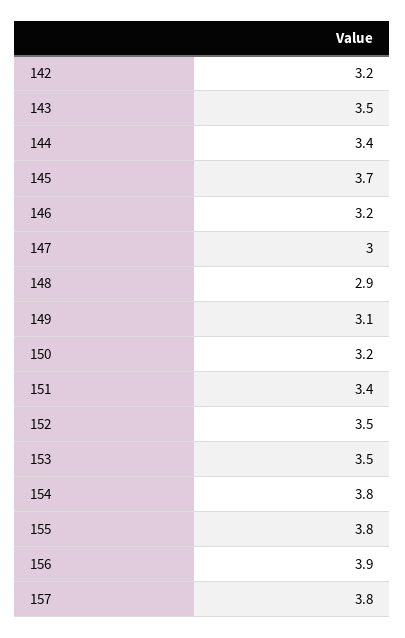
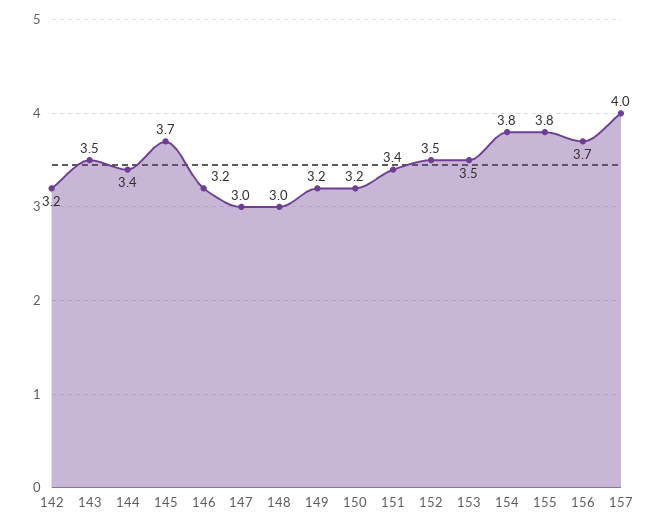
  {
    "142": 3.2,
    "143": 3.5,
    "144": 3.4,
    "145": 3.7,
    "146": 3.2,
    "147": 3,
-   "148": 2.9,
+   "148": 3,
-   "149": 3.1,
+   "149": 3.2,
    "150": 3.2,
    "151": 3.4,
    "152": 3.5,
    "153": 3.5,
    "154": 3.8,
    "155": 3.8,
-   "156": 3.9,
+   "156": 3.7,
-   "157": 3.8
+   "157": 4
  }

